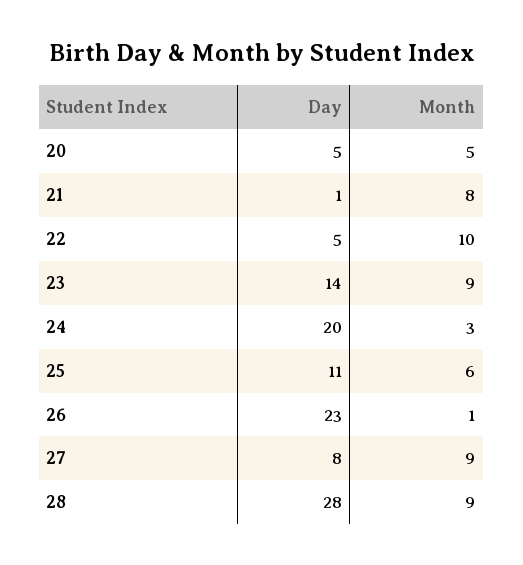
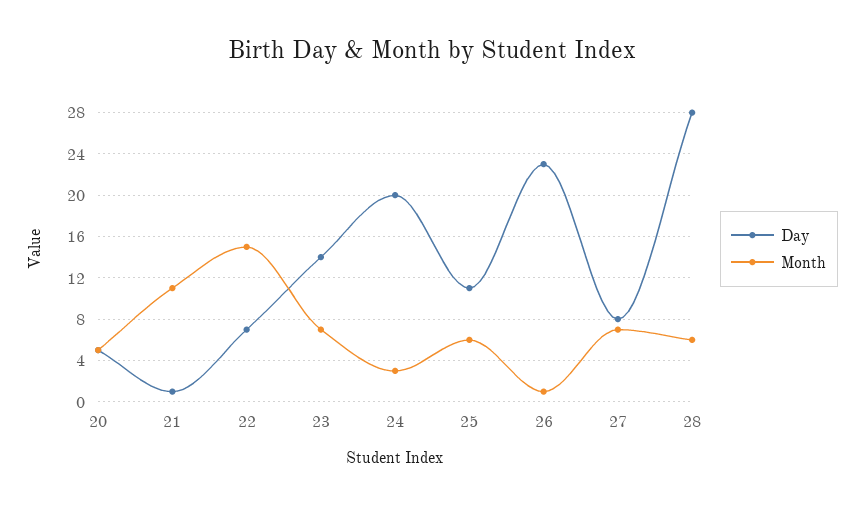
  {
    "Day": {
      "20": 5,
      "21": 1,
-     "22": 5,
+     "22": 7,
      "23": 14,
      "24": 20,
      "25": 11,
      "26": 23,
      "27": 8,
      "28": 28
    },
    "Month": {
      "20": 5,
-     "21": 8,
+     "21": 11,
-     "22": 10,
+     "22": 15,
-     "23": 9,
+     "23": 7,
      "24": 3,
      "25": 6,
      "26": 1,
-     "27": 9,
+     "27": 7,
-     "28": 9
+     "28": 6
    }
  }

